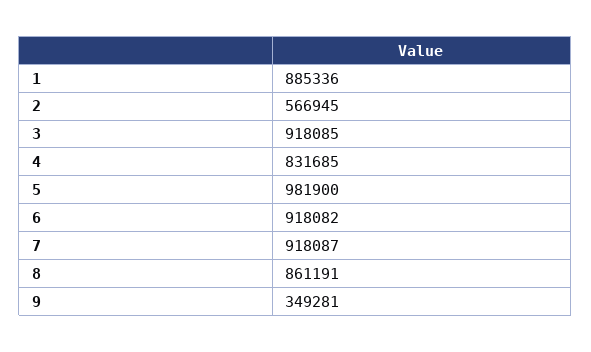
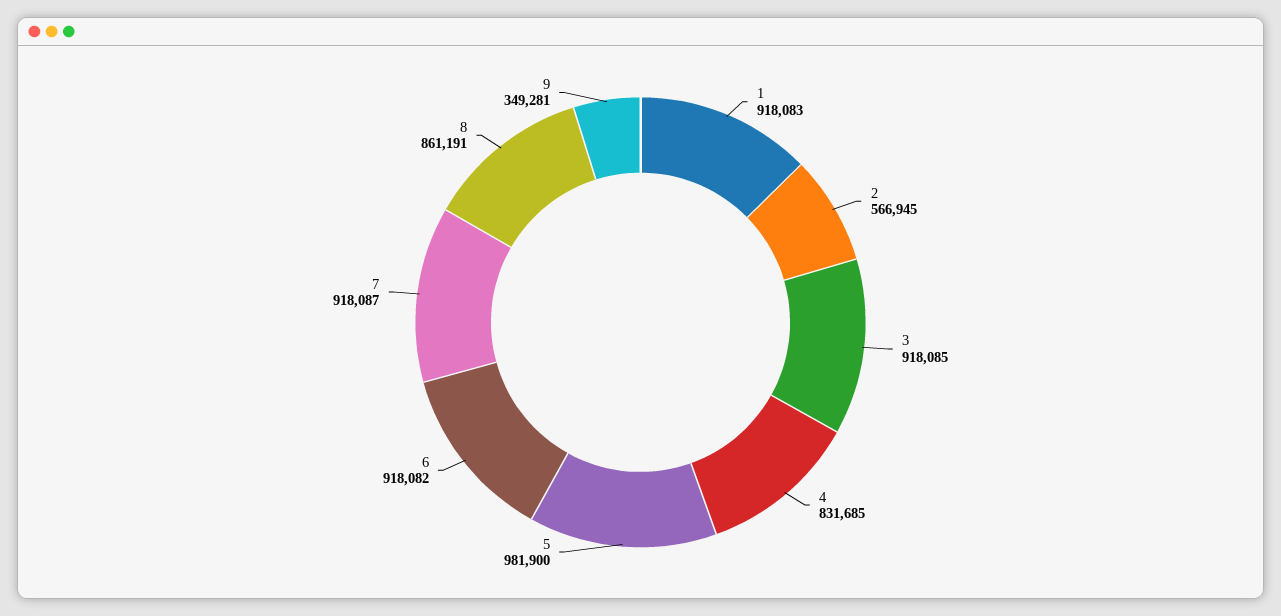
  {
-   "1": 885336,
+   "1": 918083,
    "2": 566945,
    "3": 918085,
    "4": 831685,
    "5": 981900,
    "6": 918082,
    "7": 918087,
    "8": 861191,
    "9": 349281
  }

